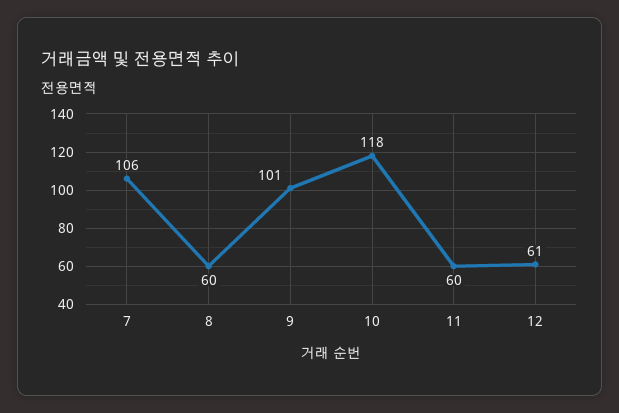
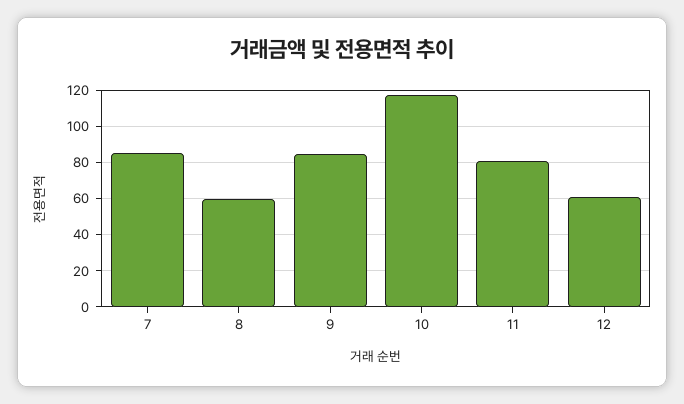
  {
-   "7": 106,
+   "7": 85,
    "8": 60,
-   "9": 101,
+   "9": 85,
    "10": 118,
-   "11": 60,
+   "11": 80,
    "12": 61
  }

